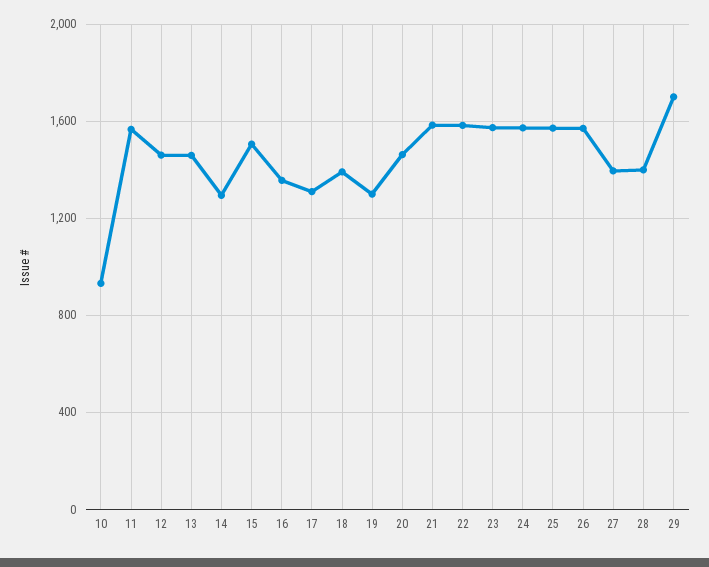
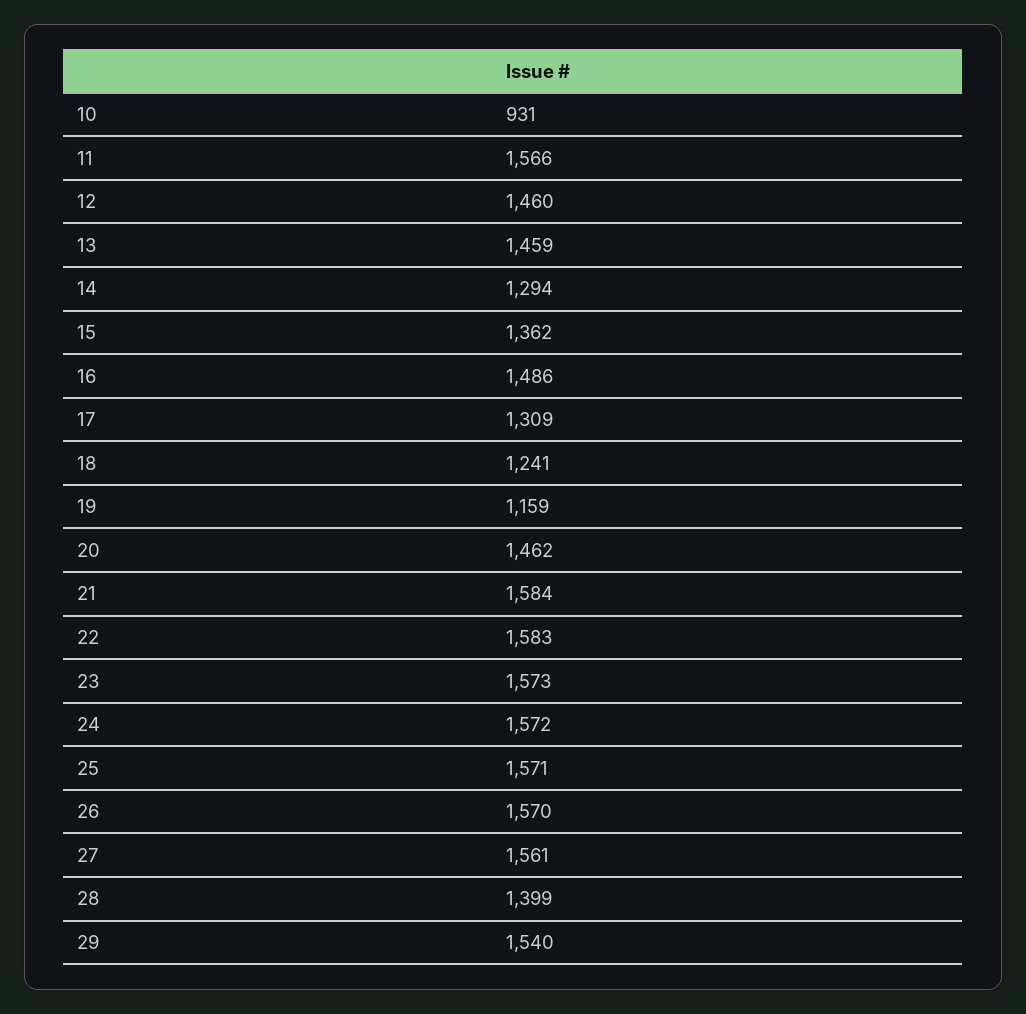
  {
    "10": 931,
    "11": 1566,
    "12": 1460,
    "13": 1459,
    "14": 1294,
-   "15": 1500,
+   "15": 1362,
-   "16": 1350,
+   "16": 1486,
    "17": 1309,
-   "18": 1400,
+   "18": 1241,
-   "19": 1300,
+   "19": 1159,
    "20": 1462,
    "21": 1584,
    "22": 1583,
    "23": 1573,
    "24": 1572,
    "25": 1571,
    "26": 1570,
-   "27": 1400,
+   "27": 1561,
    "28": 1399,
-   "29": 1700
+   "29": 1540
  }

